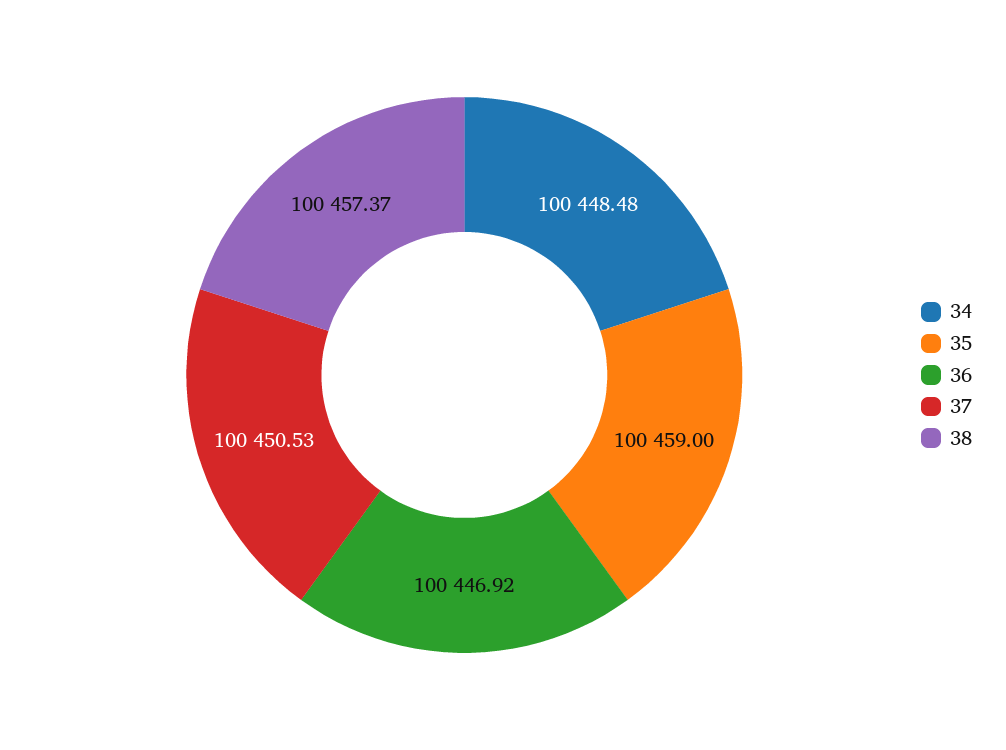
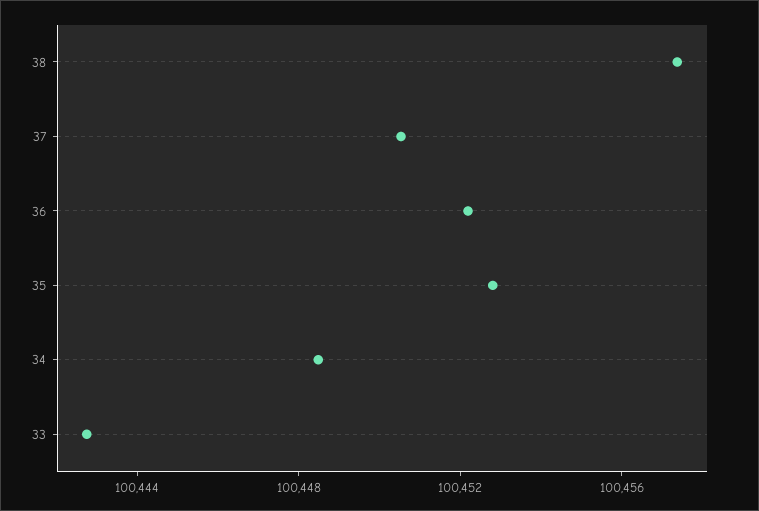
  {
    "34": 100448.48,
-   "35": 100459,
+   "35": 100453,
-   "36": 100446.92,
+   "36": 100452,
    "37": 100450.53,
-   "38": 100457.37
+   "38": 100457.37,
+   "33": 100443
  }

